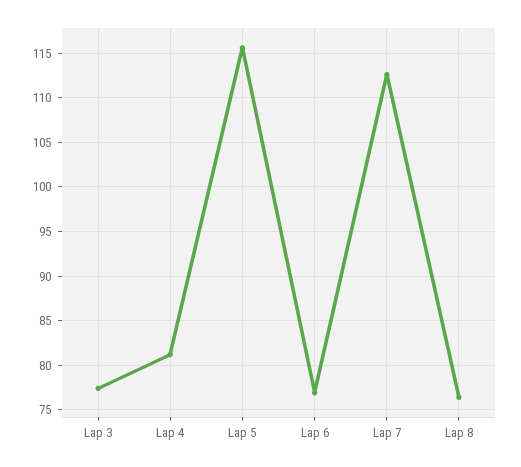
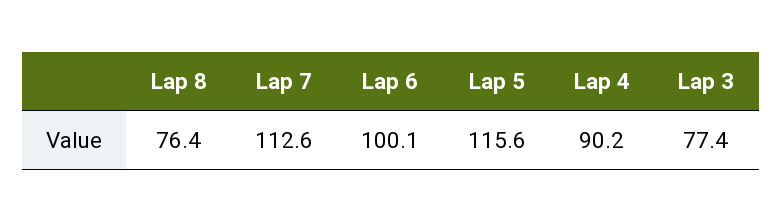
  {
    "Lap 3": 77.4,
-   "Lap 4": 81,
+   "Lap 4": 90.2,
    "Lap 5": 115.6,
-   "Lap 6": 77,
+   "Lap 6": 100.1,
    "Lap 7": 112.6,
    "Lap 8": 76.4
  }

